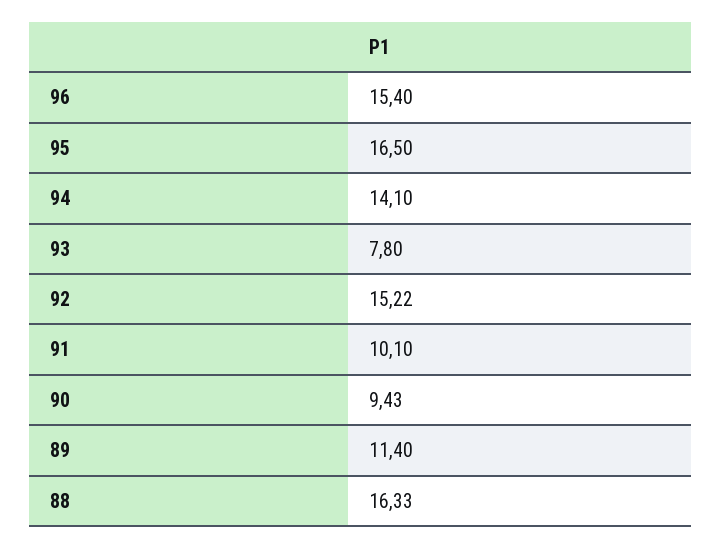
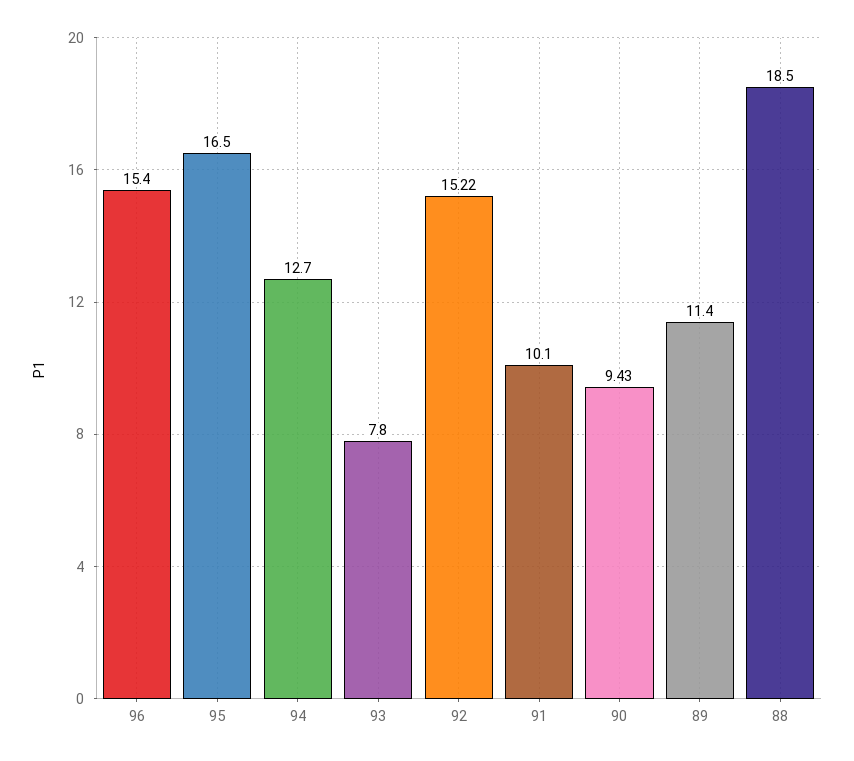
  {
    "96": 15.4,
    "95": 16.5,
-   "94": 14.1,
+   "94": 12.7,
    "93": 7.8,
    "92": 15.22,
    "91": 10.1,
    "90": 9.43,
    "89": 11.4,
-   "88": 16.33
+   "88": 18.5
  }

